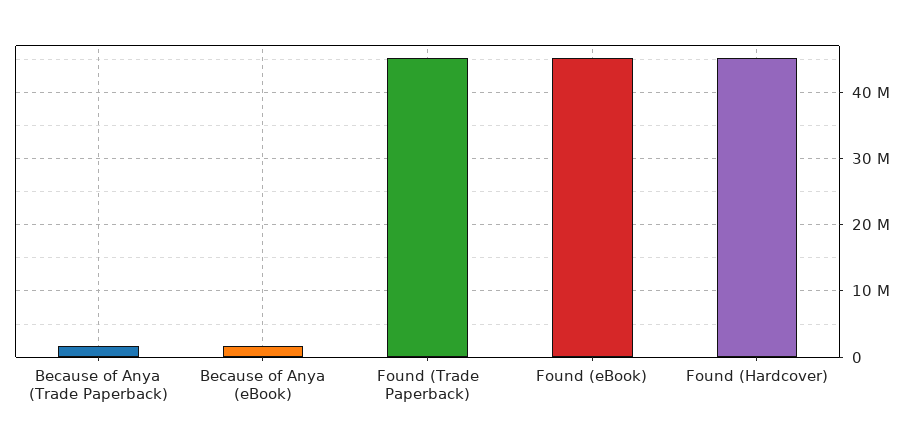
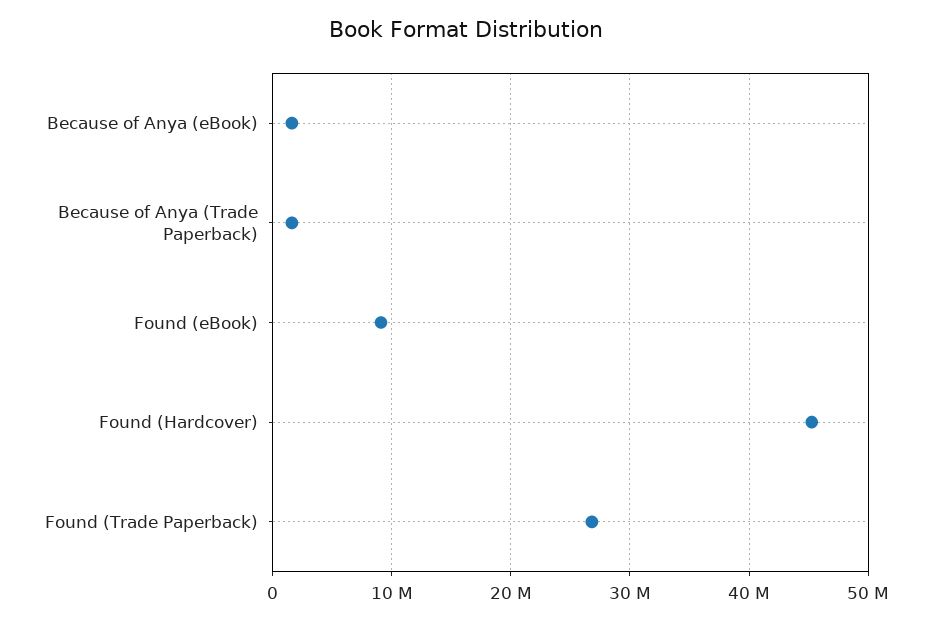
  {
    "Because of Anya (Trade Paperback)": 2000000,
    "Because of Anya (eBook)": 2000000,
-   "Found (Trade Paperback)": 45000000,
+   "Found (Trade Paperback)": 27000000,
-   "Found (eBook)": 45000000,
+   "Found (eBook)": 9000000,
    "Found (Hardcover)": 45000000
  }

